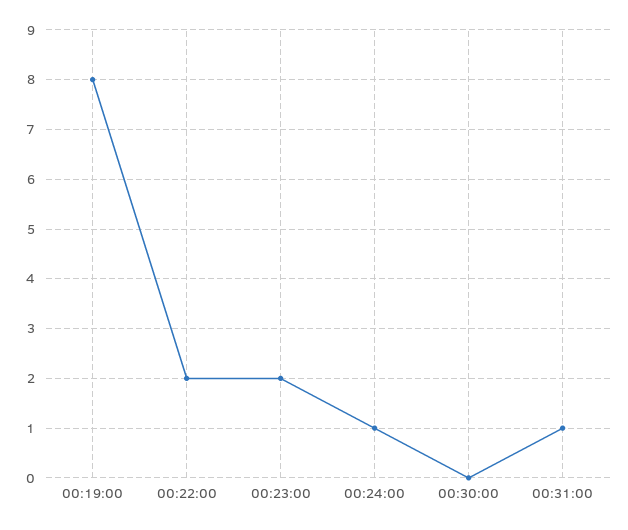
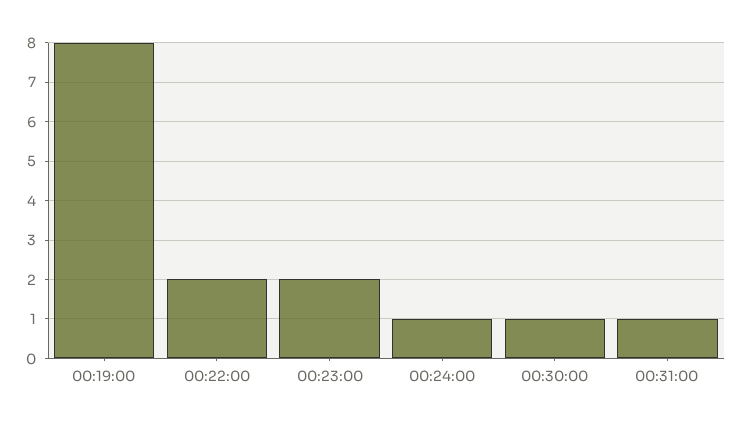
  {
    "00:19:00": 8,
    "00:22:00": 2,
    "00:23:00": 2,
    "00:24:00": 1,
-   "00:30:00": 0,
+   "00:30:00": 1,
    "00:31:00": 1
  }

